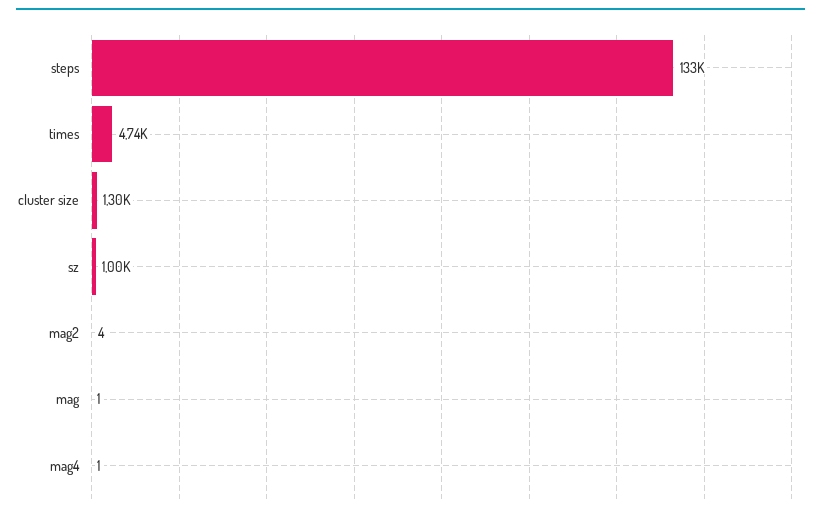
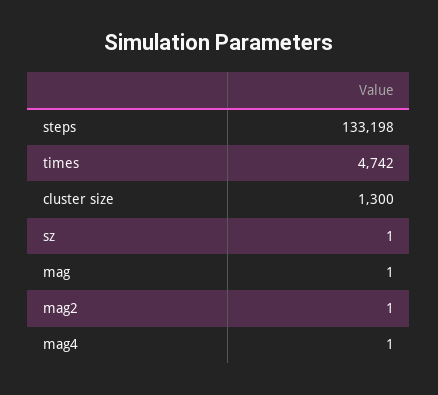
  {
    "steps": 133198,
    "times": 4742,
    "cluster size": 1300,
-   "sz": 1000,
+   "sz": 1,
-   "mag2": 4,
+   "mag2": 1,
    "mag": 1,
    "mag4": 1
  }

